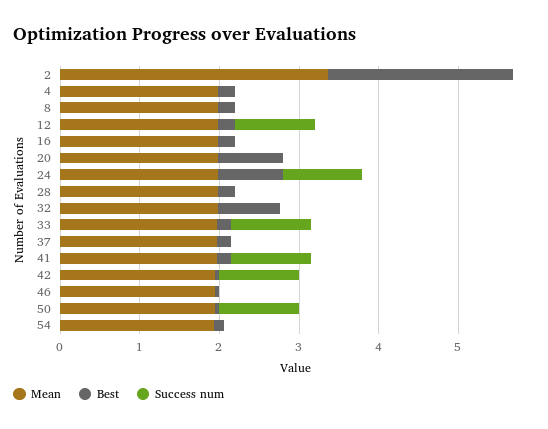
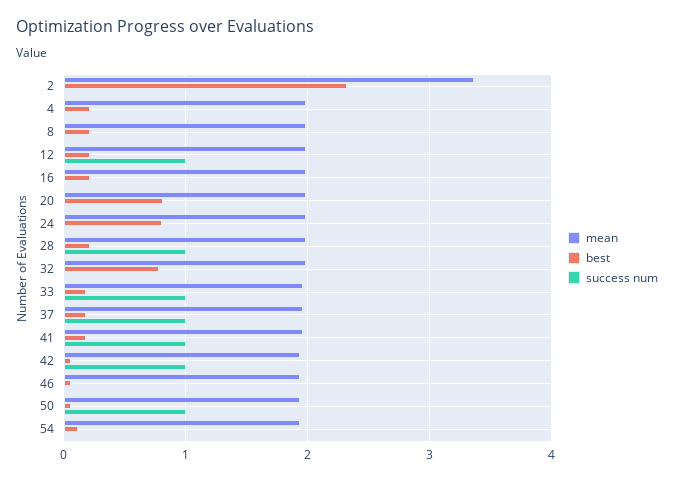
  {
    "Mean": {
      "2": 3.4,
      "4": 2,
      "8": 2,
      "12": 2,
      "16": 2,
      "20": 2,
      "24": 2,
      "28": 2,
      "32": 2,
      "33": 2,
      "37": 2,
      "41": 2,
      "42": 1.9,
      "46": 1.9,
      "50": 1.9,
      "54": 1.9
    },
    "Best": {
      "2": 2.3,
      "4": 0.2,
      "8": 0.2,
      "12": 0.2,
      "16": 0.2,
      "20": 0.8,
      "24": 0.8,
      "28": 0.2,
      "32": 0.8,
      "33": 0.2,
      "37": 0.2,
      "41": 0.2,
      "42": 0.1,
      "46": 0.1,
      "50": 0.1,
      "54": 0.1
    },
    "Success num": {
      "2": 0,
      "4": 0,
      "8": 0,
      "12": 1,
      "16": 0,
      "20": 0,
-     "24": 1,
+     "24": 0,
-     "28": 0,
+     "28": 1,
      "32": 0,
      "33": 1,
-     "37": 0,
+     "37": 1,
      "41": 1,
      "42": 1,
      "46": 0,
      "50": 1,
      "54": 0
    }
  }

